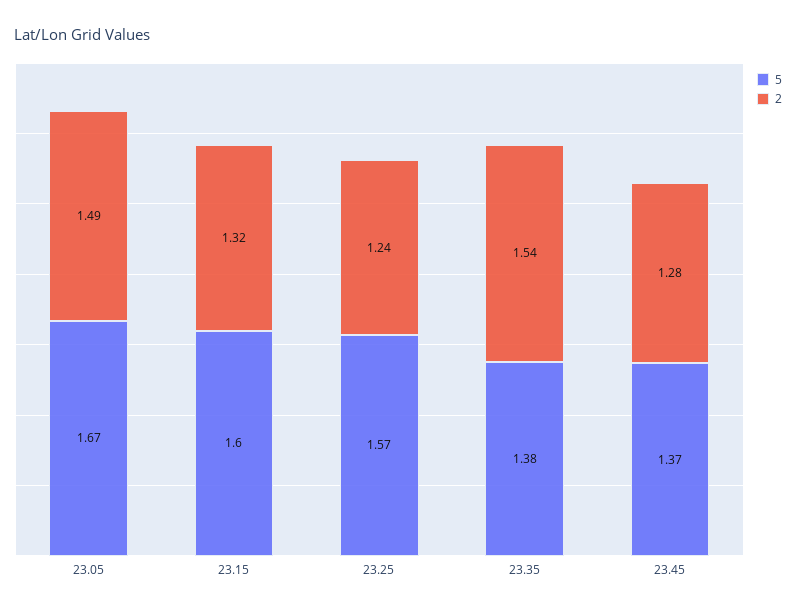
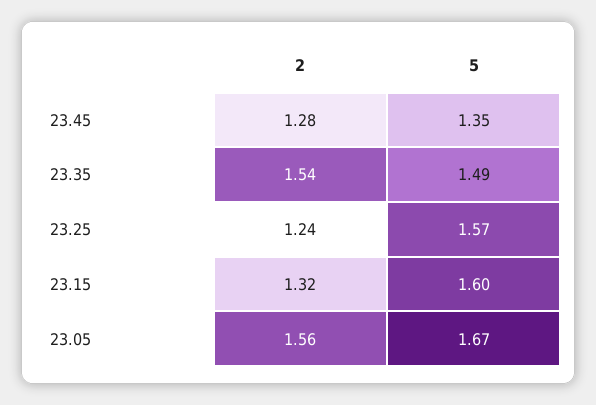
  {
    "5": {
      "23.05": 1.67,
      "23.15": 1.6,
      "23.25": 1.57,
-     "23.35": 1.38,
+     "23.35": 1.49,
-     "23.45": 1.37
+     "23.45": 1.35
    },
    "2": {
-     "23.05": 1.49,
+     "23.05": 1.56,
      "23.15": 1.32,
      "23.25": 1.24,
      "23.35": 1.54,
      "23.45": 1.28
    }
  }

